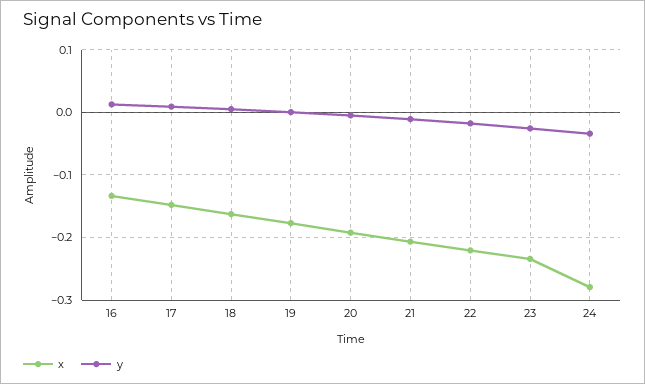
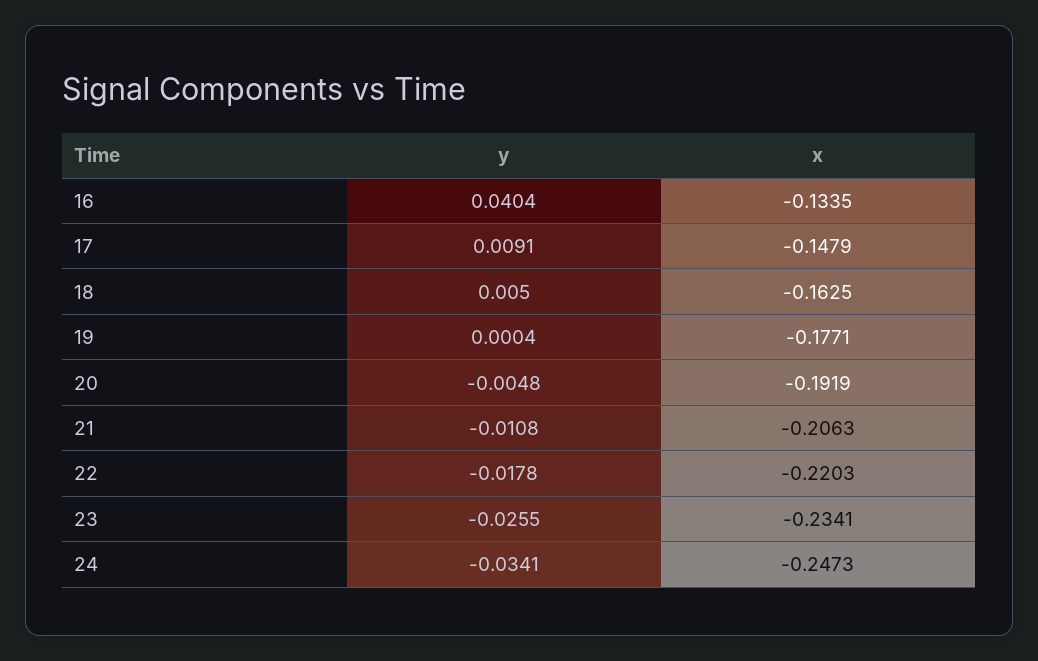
  {
    "x": {
      "16": -0.1335,
      "17": -0.1479,
      "18": -0.1625,
      "19": -0.1771,
      "20": -0.1919,
      "21": -0.2063,
      "22": -0.2203,
      "23": -0.2341,
-     "24": -0.28
+     "24": -0.2473
    },
    "y": {
-     "16": 0.01,
+     "16": 0.0404,
      "17": 0.0091,
      "18": 0.005,
      "19": 0.0004,
      "20": -0.0048,
      "21": -0.0108,
      "22": -0.0178,
      "23": -0.0255,
      "24": -0.0341
    }
  }

